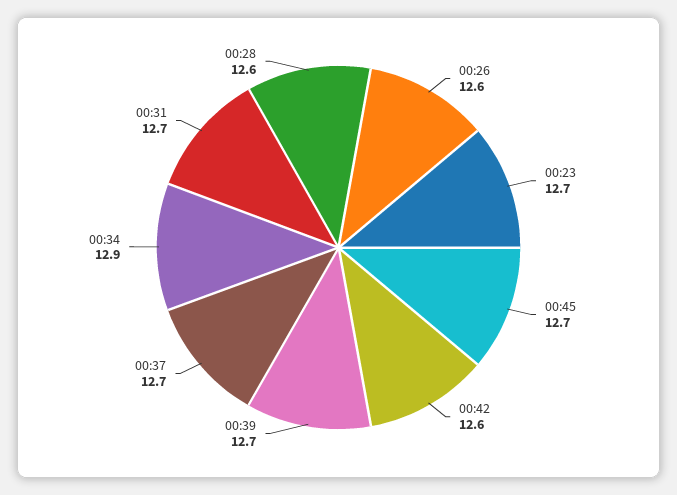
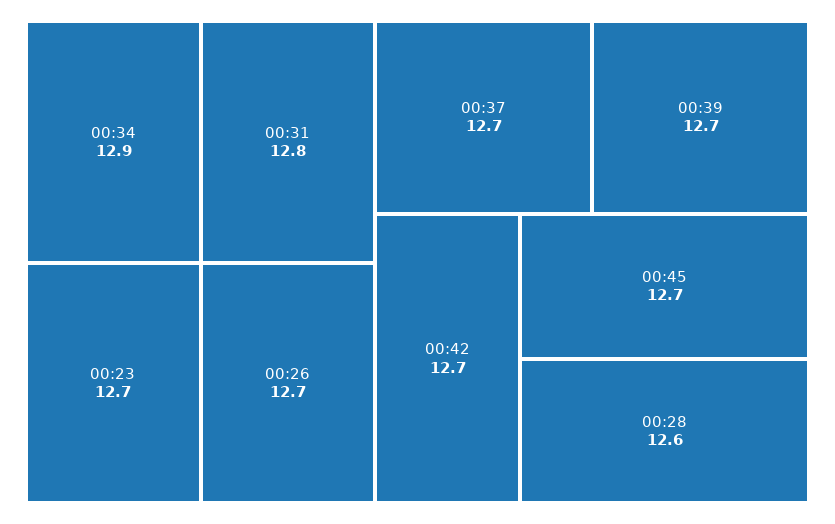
  {
-   "00:26": 12.6,
+   "00:26": 12.7,
    "00:23": 12.7,
    "00:45": 12.7,
-   "00:42": 12.6,
+   "00:42": 12.7,
    "00:39": 12.7,
    "00:37": 12.7,
    "00:34": 12.9,
-   "00:31": 12.7,
+   "00:31": 12.8,
    "00:28": 12.6
  }

